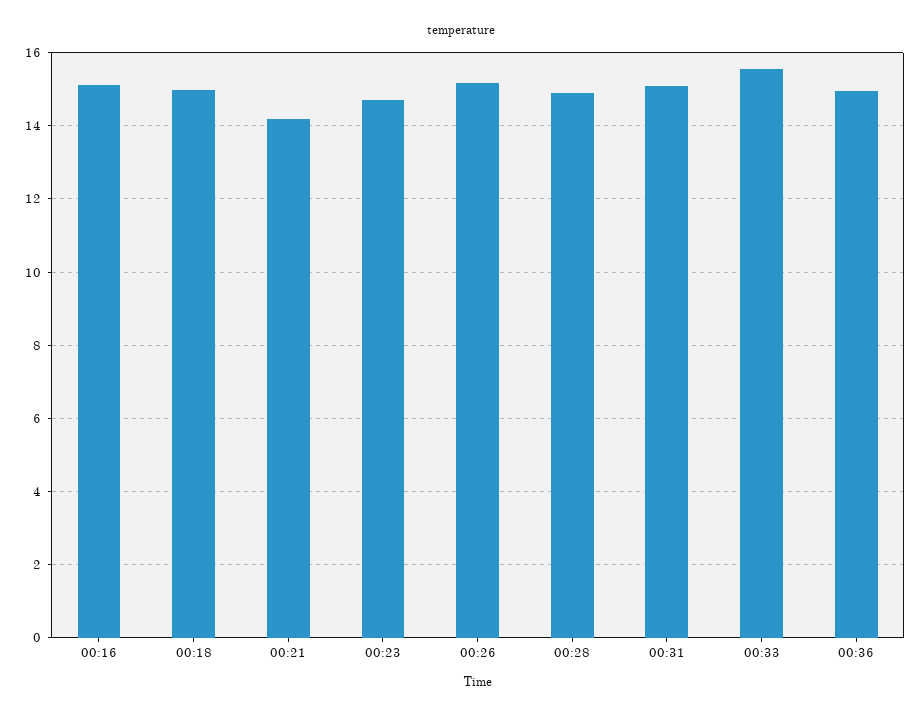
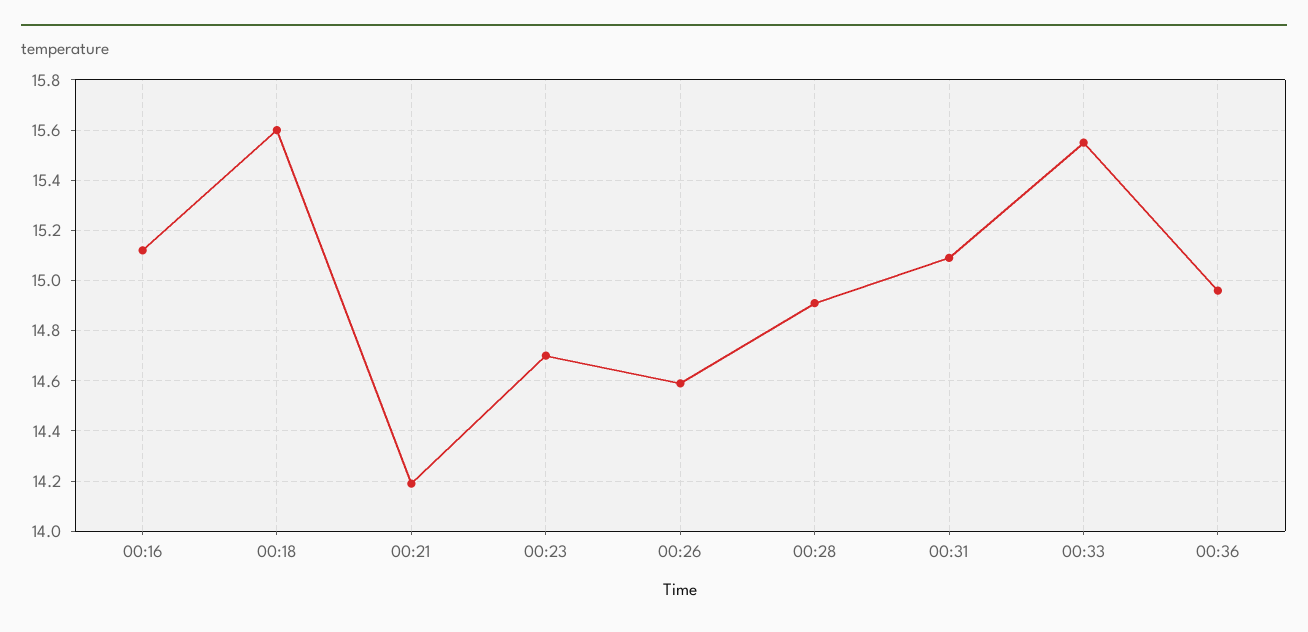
  {
    "00:16": 15.1,
-   "00:18": 15,
+   "00:18": 15.6,
    "00:21": 14.2,
    "00:23": 14.7,
-   "00:26": 15.2,
+   "00:26": 14.6,
    "00:28": 14.9,
    "00:31": 15.1,
    "00:33": 15.55,
    "00:36": 14.95
  }

